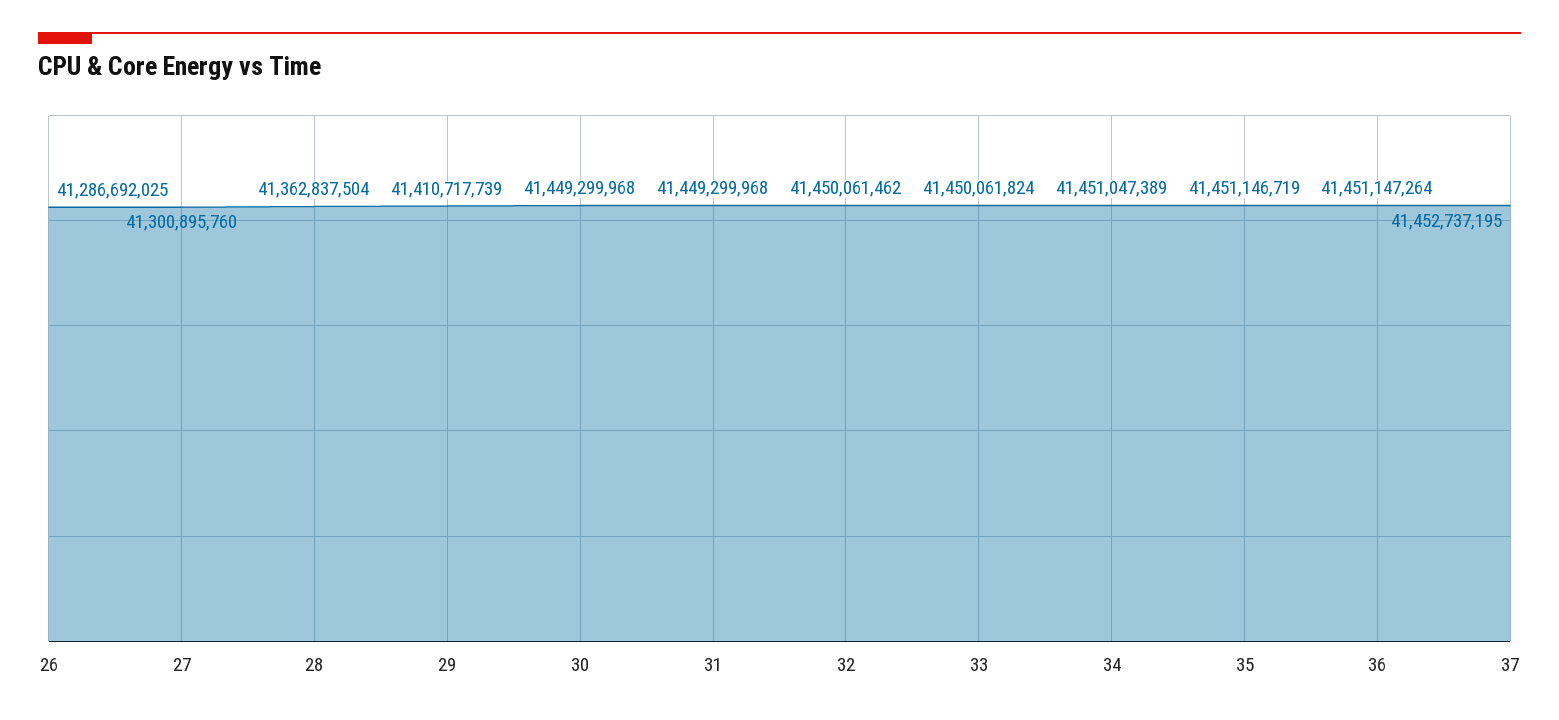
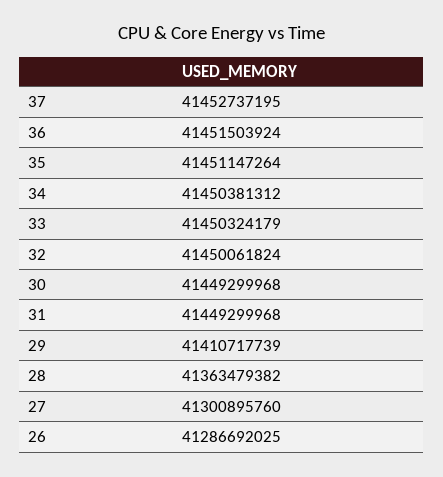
  {
    "26": 41286692025,
    "27": 41300895760,
-   "28": 41362837504,
+   "28": 41363479382,
    "29": 41410717739,
    "30": 41449299968,
    "31": 41449299968,
-   "32": 41450061462,
+   "32": 41450061824,
-   "33": 41450061824,
+   "33": 41450324179,
-   "34": 41451047389,
+   "34": 41450381312,
-   "35": 41451146719,
+   "35": 41451147264,
-   "36": 41451147264,
+   "36": 41451503924,
    "37": 41452737195
  }

